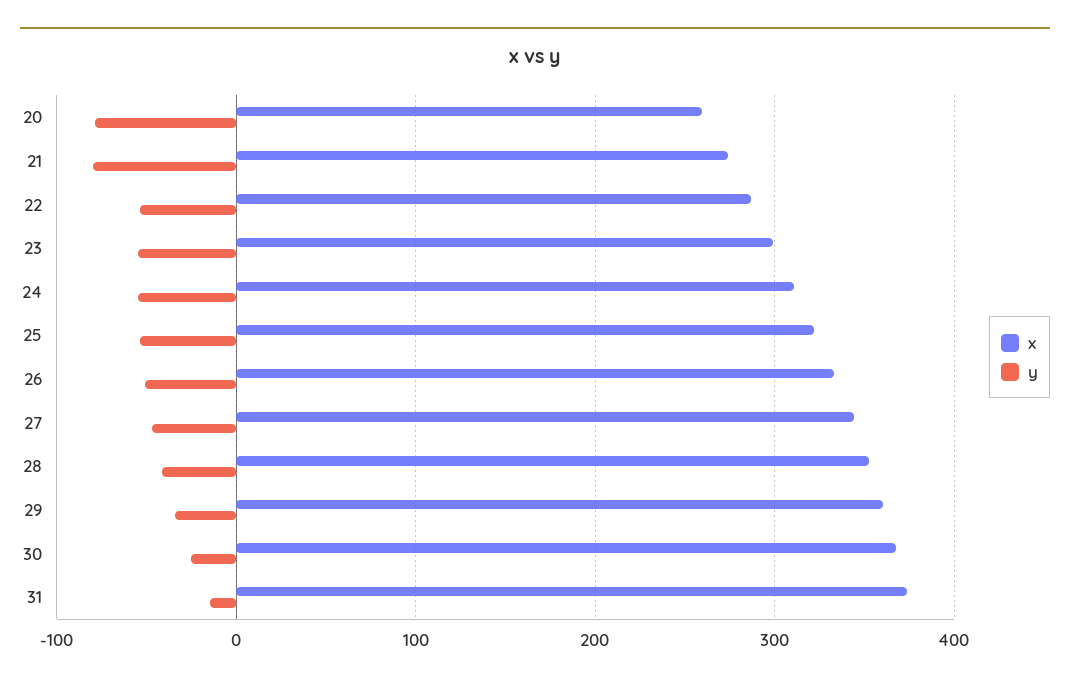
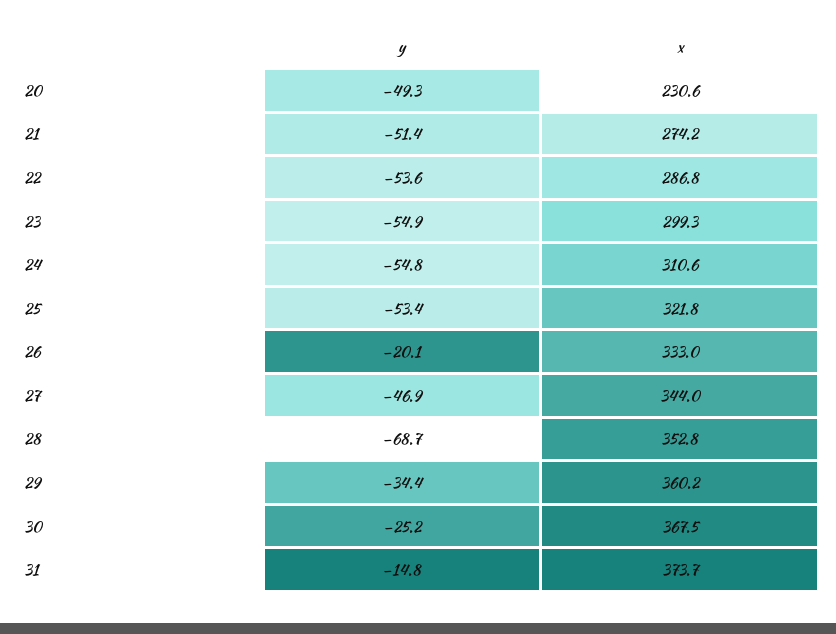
  {
    "x": {
-     "20": 260,
+     "20": 230.6,
      "21": 274.2,
      "22": 286.8,
      "23": 299.3,
      "24": 310.6,
      "25": 321.8,
      "26": 333,
      "27": 344,
      "28": 352.8,
      "29": 360.2,
      "30": 367.5,
      "31": 373.7
    },
    "y": {
-     "20": -80,
+     "20": -49.3,
-     "21": -80,
+     "21": -51.4,
      "22": -53.6,
      "23": -54.9,
      "24": -54.8,
      "25": -53.4,
-     "26": -50,
+     "26": -20.1,
      "27": -46.9,
-     "28": -40,
+     "28": -68.7,
      "29": -34.4,
      "30": -25.2,
      "31": -14.8
    }
  }

